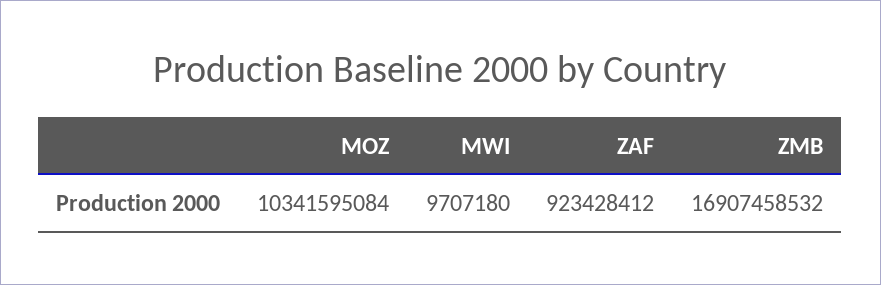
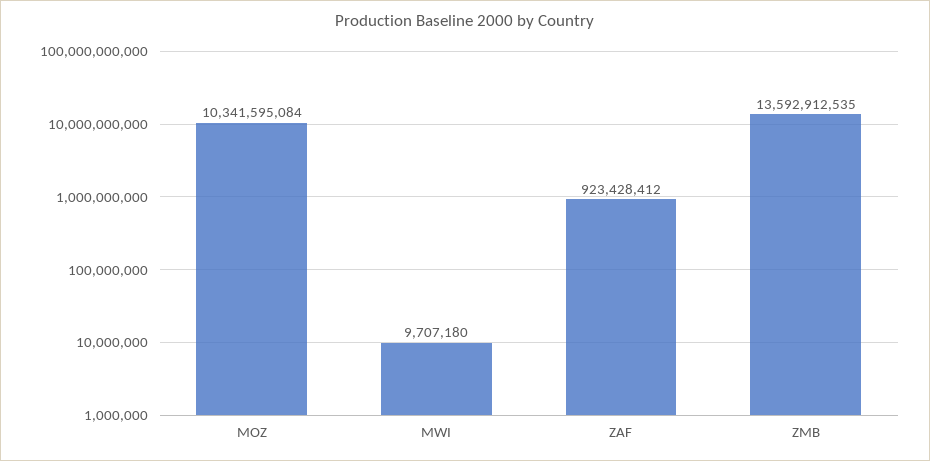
  {
    "MOZ": 10341595084,
    "MWI": 9707180,
    "ZAF": 923428412,
-   "ZMB": 16907458532
+   "ZMB": 13592912535
  }

